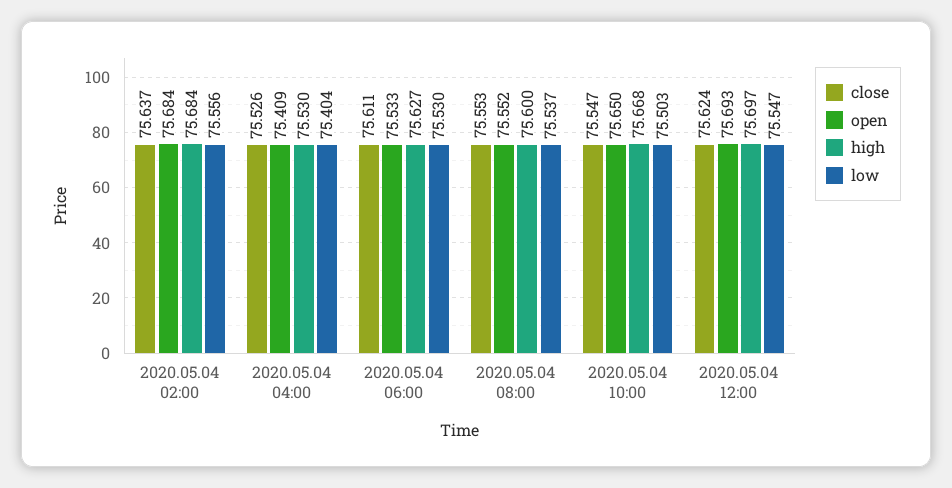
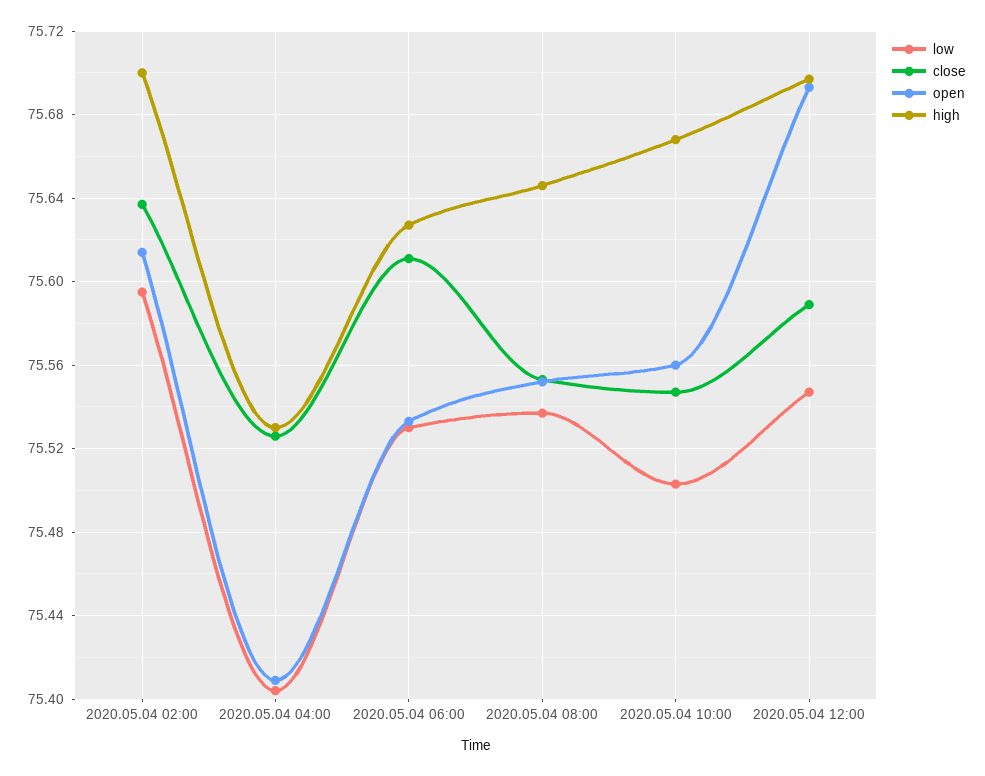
  {
    "close": {
      "2020.05.04 02:00": 75.637,
      "2020.05.04 04:00": 75.526,
      "2020.05.04 06:00": 75.611,
      "2020.05.04 08:00": 75.553,
      "2020.05.04 10:00": 75.547,
-     "2020.05.04 12:00": 75.624
+     "2020.05.04 12:00": 75.59
    },
    "open": {
-     "2020.05.04 02:00": 75.684,
+     "2020.05.04 02:00": 75.615,
      "2020.05.04 04:00": 75.409,
      "2020.05.04 06:00": 75.533,
      "2020.05.04 08:00": 75.552,
-     "2020.05.04 10:00": 75.65,
+     "2020.05.04 10:00": 75.56,
      "2020.05.04 12:00": 75.693
    },
    "high": {
-     "2020.05.04 02:00": 75.684,
+     "2020.05.04 02:00": 75.7,
      "2020.05.04 04:00": 75.53,
      "2020.05.04 06:00": 75.627,
-     "2020.05.04 08:00": 75.6,
+     "2020.05.04 08:00": 75.645,
      "2020.05.04 10:00": 75.668,
      "2020.05.04 12:00": 75.697
    },
    "low": {
-     "2020.05.04 02:00": 75.556,
+     "2020.05.04 02:00": 75.595,
      "2020.05.04 04:00": 75.404,
      "2020.05.04 06:00": 75.53,
      "2020.05.04 08:00": 75.537,
      "2020.05.04 10:00": 75.503,
      "2020.05.04 12:00": 75.547
    }
  }

